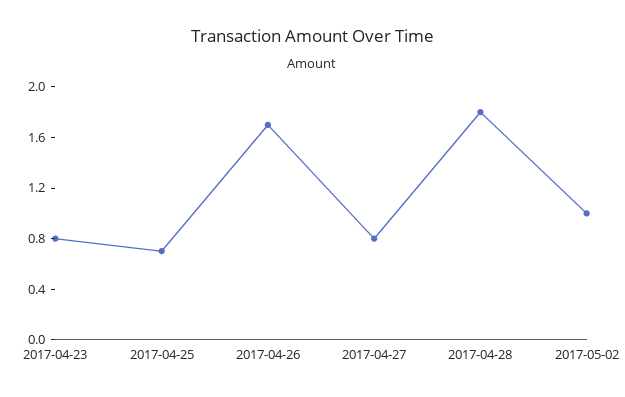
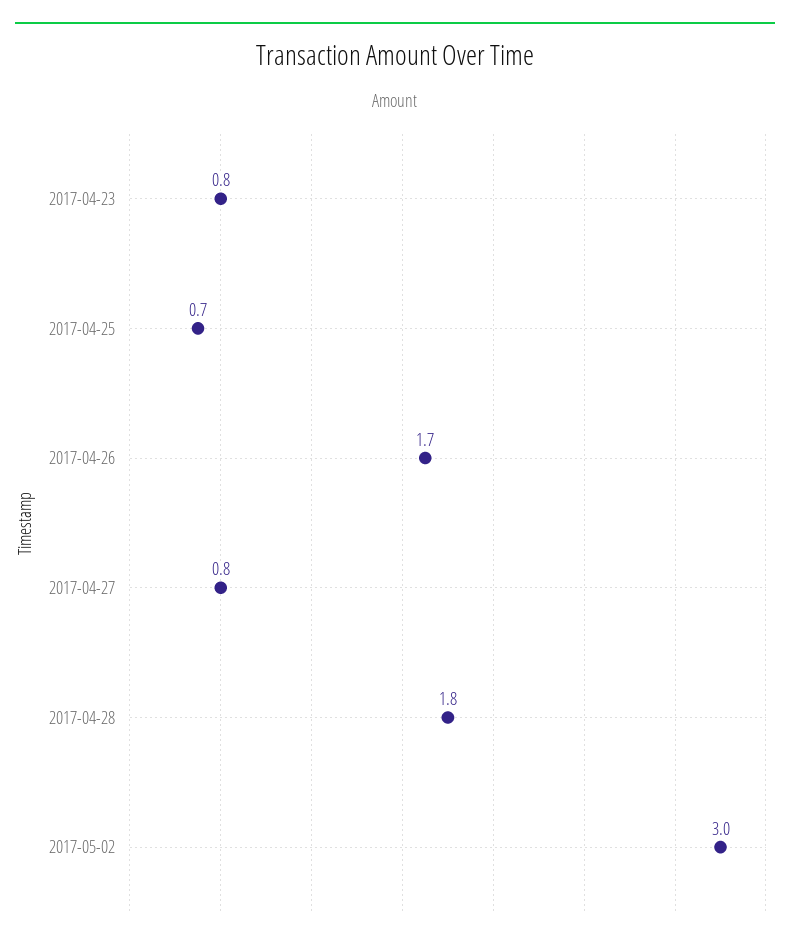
  {
    "2017-04-23": 0.8,
    "2017-04-25": 0.7,
    "2017-04-26": 1.7,
    "2017-04-27": 0.8,
    "2017-04-28": 1.8,
-   "2017-05-02": 1
+   "2017-05-02": 3
  }

